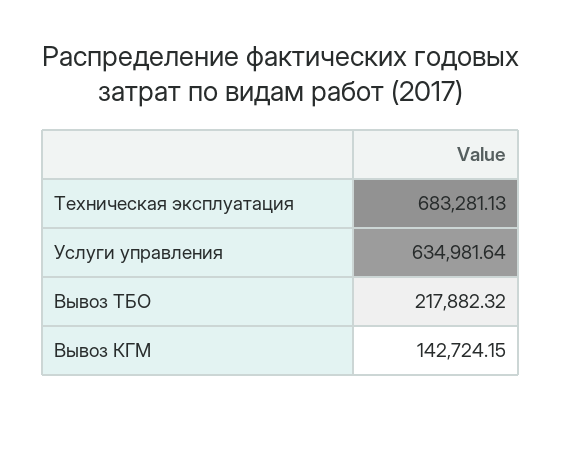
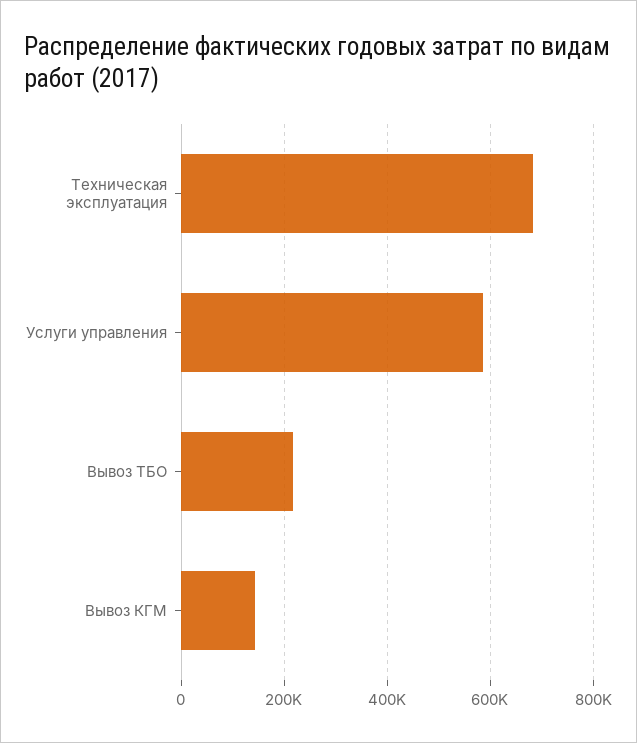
  {
    "Техническая эксплуатация": 683281.13,
-   "Услуги управления": 634981.64,
+   "Услуги управления": 580000,
    "Вывоз ТБО": 217882.32,
    "Вывоз КГМ": 142724.15
  }

